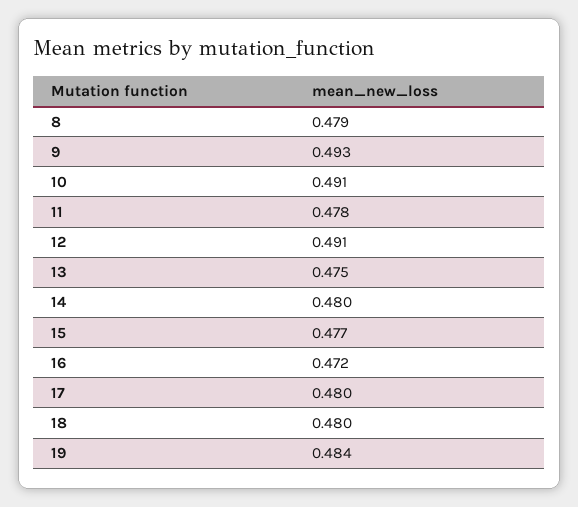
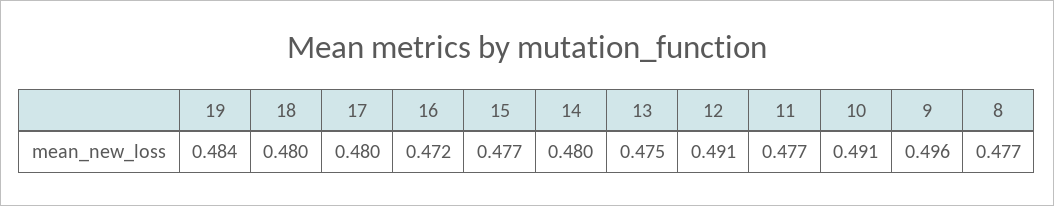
  {
-   "8": 0.479,
+   "8": 0.477,
-   "9": 0.493,
+   "9": 0.496,
    "10": 0.491,
-   "11": 0.478,
+   "11": 0.477,
    "12": 0.491,
    "13": 0.475,
    "14": 0.48,
    "15": 0.477,
    "16": 0.472,
    "17": 0.48,
    "18": 0.48,
    "19": 0.484
  }

